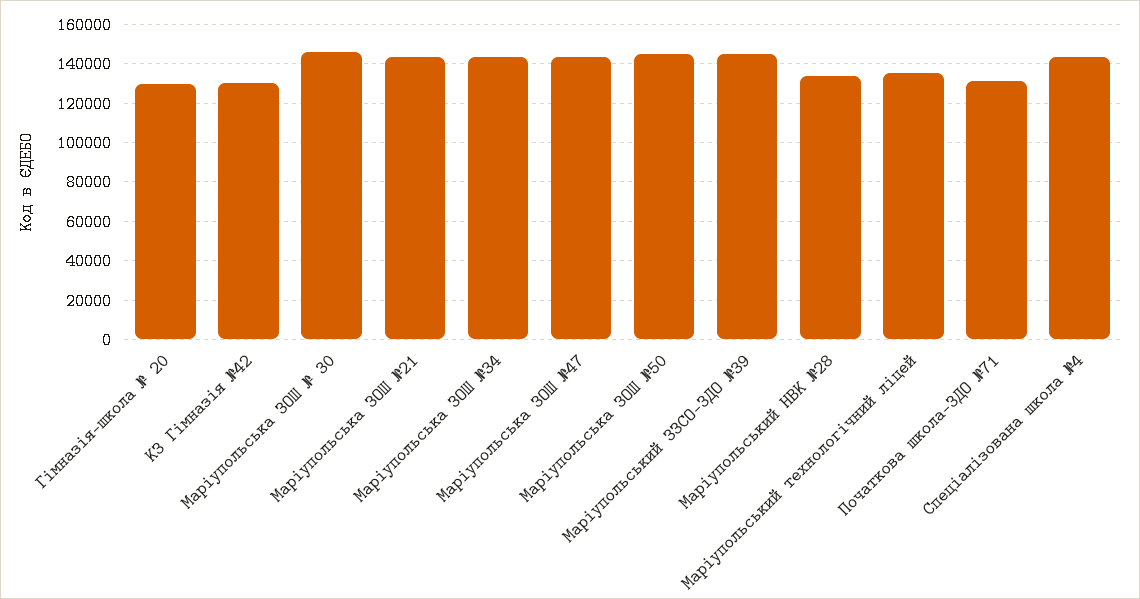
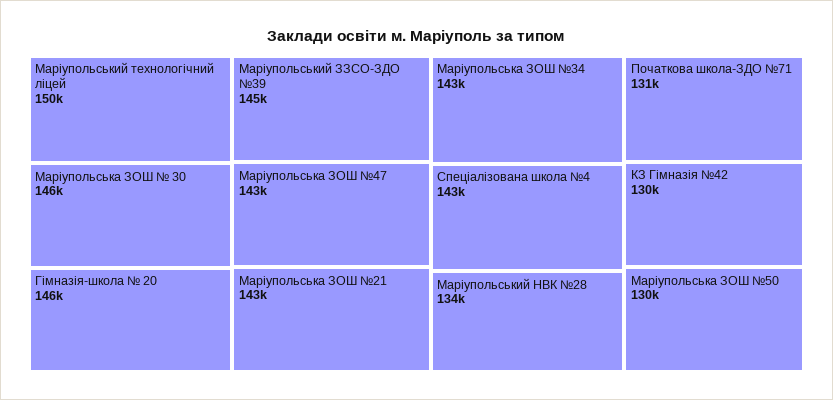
  {
-   "Гімназія-школа № 20": 130000,
+   "Гімназія-школа № 20": 146000,
    "КЗ Гімназія №42": 130000,
    "Маріупольська ЗОШ № 30": 146000,
    "Маріупольська ЗОШ №21": 143000,
    "Маріупольська ЗОШ №34": 143000,
    "Маріупольська ЗОШ №47": 143000,
-   "Маріупольська ЗОШ №50": 145000,
+   "Маріупольська ЗОШ №50": 130000,
    "Маріупольський ЗЗСО-ЗДО №39": 145000,
    "Маріупольський НВК №28": 134000,
-   "Маріупольський технологічний ліцей": 135000,
+   "Маріупольський технологічний ліцей": 150000,
    "Початкова школа-ЗДО №71": 131000,
    "Спеціалізована школа №4": 143000
  }

